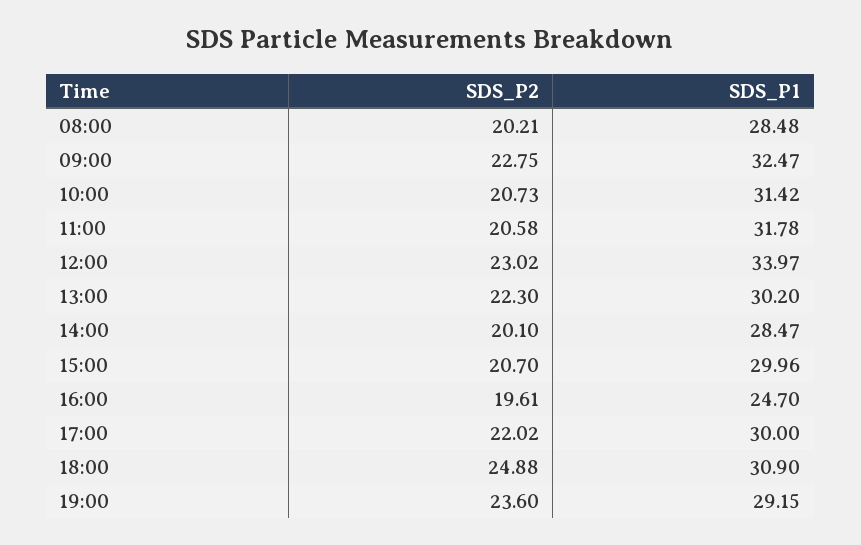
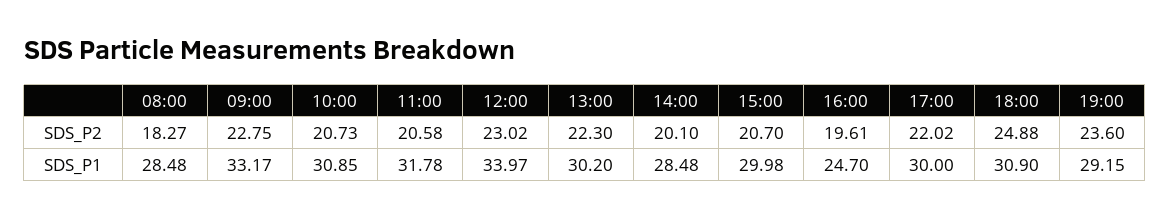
  {
    "SDS_P2": {
-     "08:00": 20.21,
+     "08:00": 18.27,
      "09:00": 22.75,
      "10:00": 20.73,
      "11:00": 20.58,
      "12:00": 23.02,
      "13:00": 22.3,
      "14:00": 20.1,
      "15:00": 20.7,
      "16:00": 19.61,
      "17:00": 22.02,
      "18:00": 24.88,
      "19:00": 23.6
    },
    "SDS_P1": {
      "08:00": 28.48,
-     "09:00": 32.47,
+     "09:00": 33.17,
-     "10:00": 31.42,
+     "10:00": 30.85,
      "11:00": 31.78,
      "12:00": 33.97,
      "13:00": 30.2,
-     "14:00": 28.47,
+     "14:00": 28.48,
-     "15:00": 29.96,
+     "15:00": 29.98,
      "16:00": 24.7,
      "17:00": 30,
      "18:00": 30.9,
      "19:00": 29.15
    }
  }

